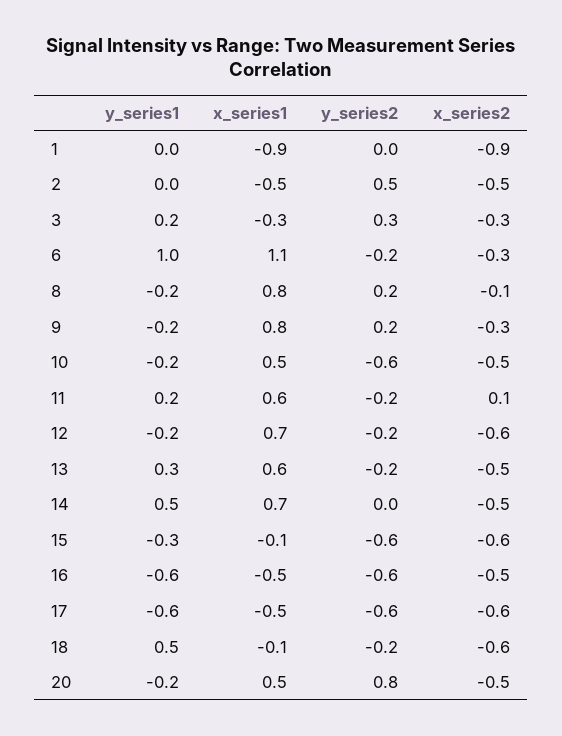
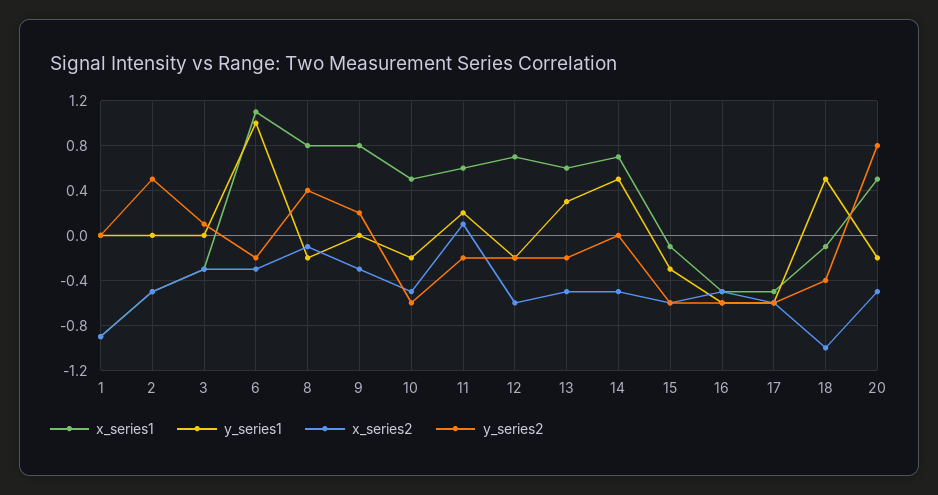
  {
    "y_series1": {
      "1": 0,
      "2": 0,
-     "3": 0.2,
+     "3": 0,
      "6": 1,
      "8": -0.2,
-     "9": -0.2,
+     "9": 0,
      "10": -0.2,
      "11": 0.2,
      "12": -0.2,
      "13": 0.3,
      "14": 0.5,
      "15": -0.3,
      "16": -0.6,
      "17": -0.6,
      "18": 0.5,
      "20": -0.2
    },
    "x_series1": {
      "1": -0.9,
      "2": -0.5,
      "3": -0.3,
      "6": 1.1,
      "8": 0.8,
      "9": 0.8,
      "10": 0.5,
      "11": 0.6,
      "12": 0.7,
      "13": 0.6,
      "14": 0.7,
      "15": -0.1,
      "16": -0.5,
      "17": -0.5,
      "18": -0.1,
      "20": 0.5
    },
    "y_series2": {
      "1": 0,
      "2": 0.5,
-     "3": 0.3,
+     "3": 0.1,
      "6": -0.2,
-     "8": 0.2,
+     "8": 0.4,
      "9": 0.2,
      "10": -0.6,
      "11": -0.2,
      "12": -0.2,
      "13": -0.2,
      "14": 0,
      "15": -0.6,
      "16": -0.6,
      "17": -0.6,
-     "18": -0.2,
+     "18": -0.4,
      "20": 0.8
    },
    "x_series2": {
      "1": -0.9,
      "2": -0.5,
      "3": -0.3,
      "6": -0.3,
      "8": -0.1,
      "9": -0.3,
      "10": -0.5,
      "11": 0.1,
      "12": -0.6,
      "13": -0.5,
      "14": -0.5,
      "15": -0.6,
      "16": -0.5,
      "17": -0.6,
-     "18": -0.6,
+     "18": -1,
      "20": -0.5
    }
  }

